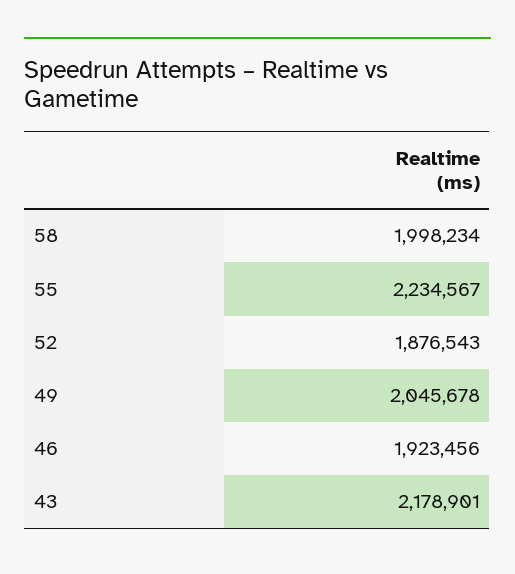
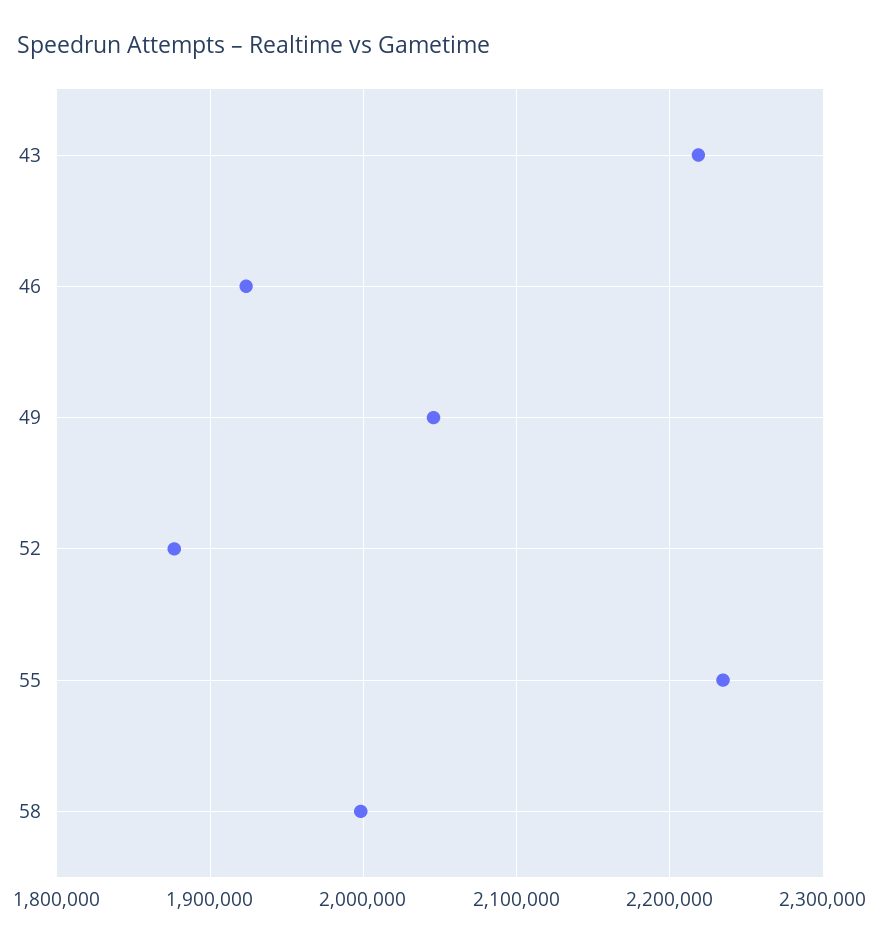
  {
    "58": 1998234,
    "55": 2234567,
    "52": 1876543,
    "49": 2045678,
    "46": 1923456,
-   "43": 2178901
+   "43": 2220000
  }

